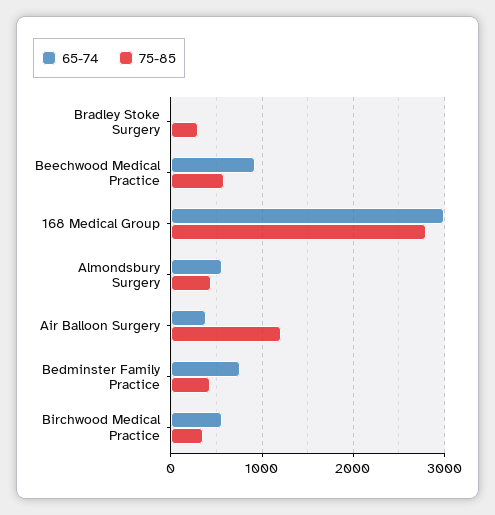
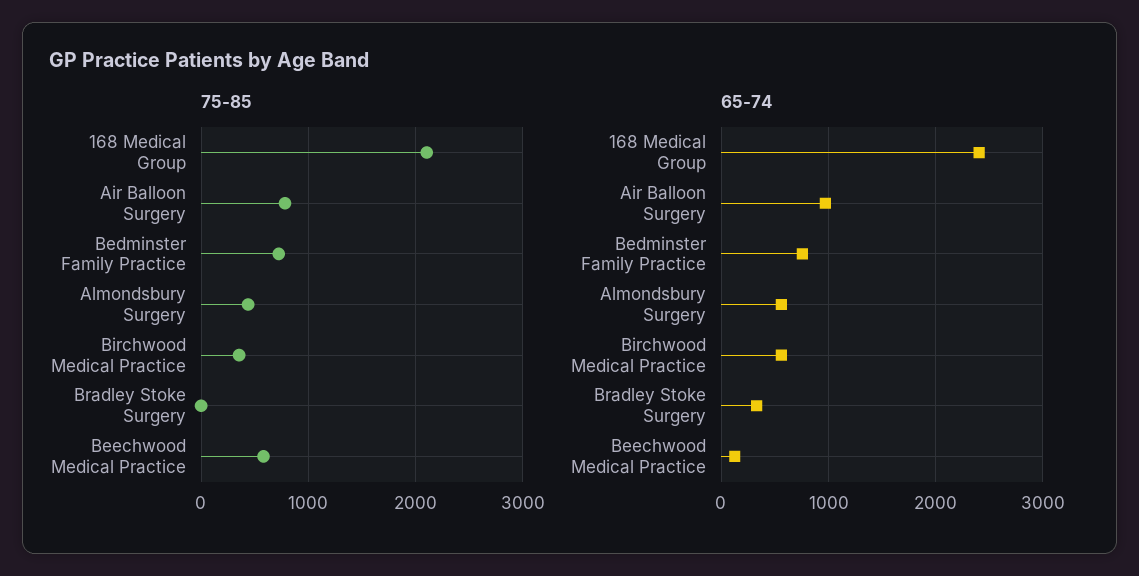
  {
    "65-74": {
-     "Bradley Stoke Surgery": 0,
+     "Bradley Stoke Surgery": 300,
-     "Beechwood Medical Practice": 900,
+     "Beechwood Medical Practice": 100,
-     "168 Medical Group": 3000,
+     "168 Medical Group": 2400,
      "Almondsbury Surgery": 600,
-     "Air Balloon Surgery": 400,
+     "Air Balloon Surgery": 1000,
      "Bedminster Family Practice": 800,
      "Birchwood Medical Practice": 600
    },
    "75-85": {
-     "Bradley Stoke Surgery": 300,
+     "Bradley Stoke Surgery": 0,
      "Beechwood Medical Practice": 600,
-     "168 Medical Group": 2800,
+     "168 Medical Group": 2100,
      "Almondsbury Surgery": 400,
-     "Air Balloon Surgery": 1200,
+     "Air Balloon Surgery": 800,
-     "Bedminster Family Practice": 400,
+     "Bedminster Family Practice": 700,
      "Birchwood Medical Practice": 400
    }
  }

